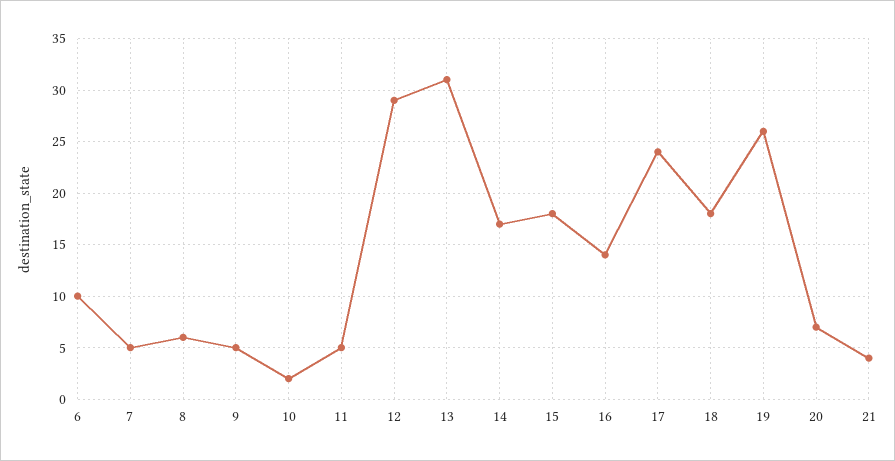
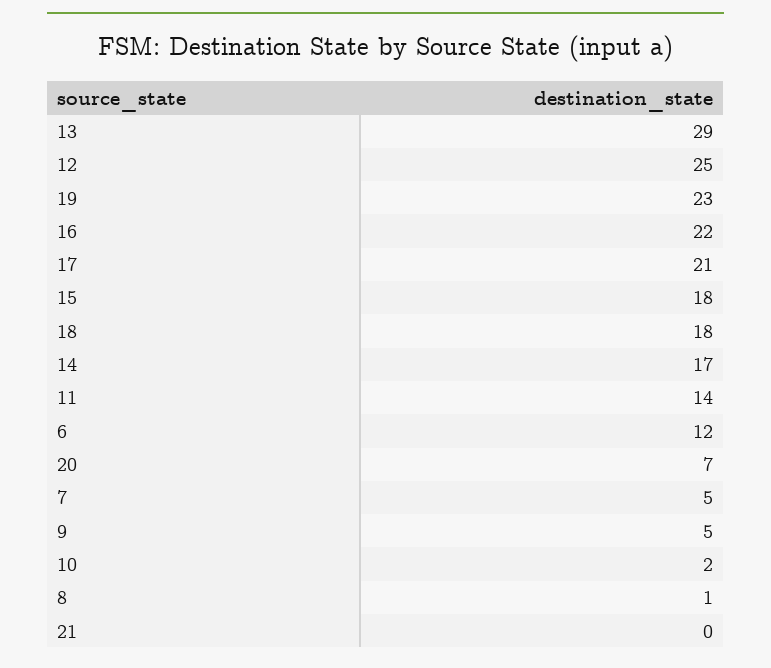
  {
-   "6": 10,
+   "6": 12,
    "7": 5,
-   "8": 6,
+   "8": 1,
    "9": 5,
    "10": 2,
-   "11": 5,
+   "11": 14,
-   "12": 29,
+   "12": 25,
-   "13": 31,
+   "13": 29,
    "14": 17,
    "15": 18,
-   "16": 14,
+   "16": 22,
-   "17": 24,
+   "17": 21,
    "18": 18,
-   "19": 26,
+   "19": 23,
    "20": 7,
-   "21": 4
+   "21": 0
  }

